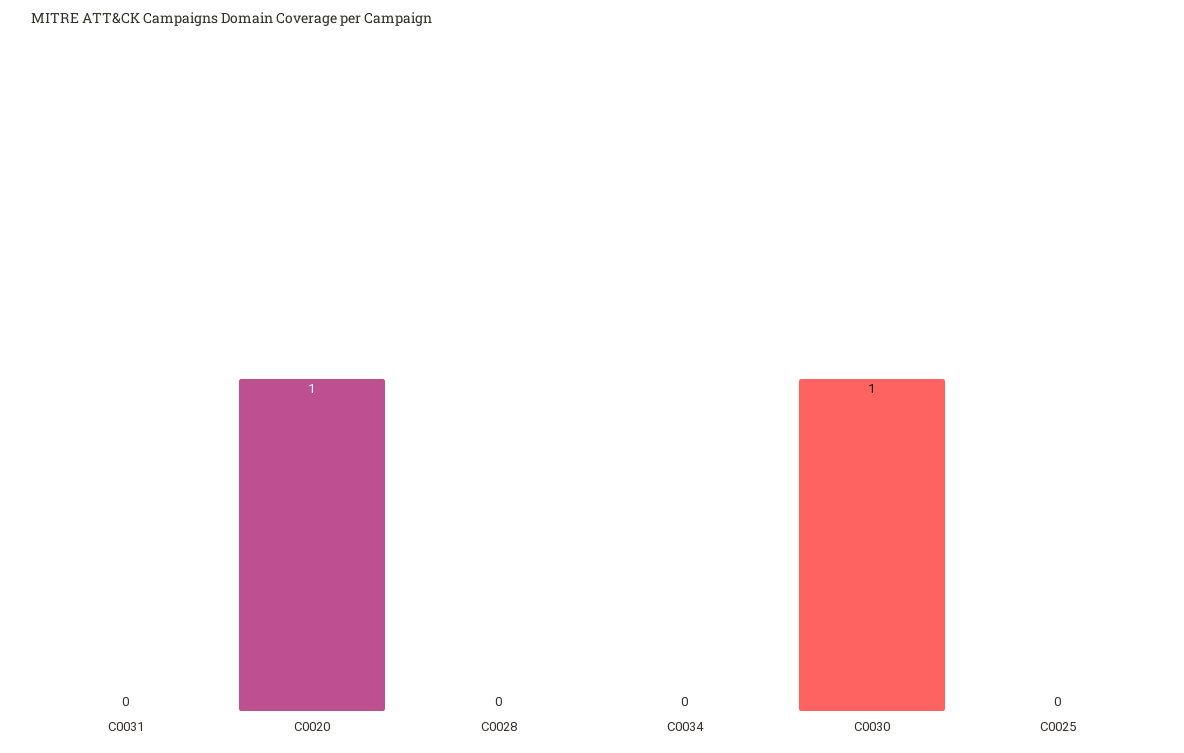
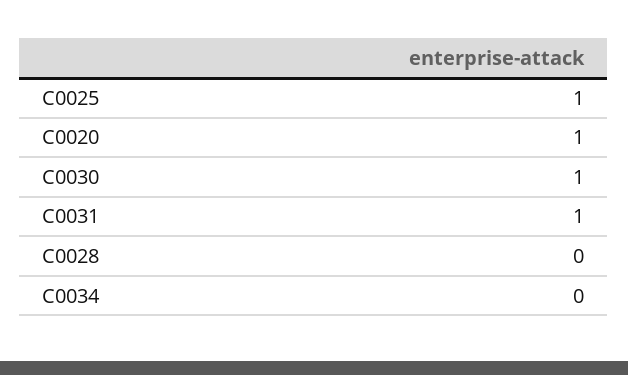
  {
-   "C0031": 0,
+   "C0031": 1,
    "C0020": 1,
    "C0028": 0,
    "C0034": 0,
    "C0030": 1,
-   "C0025": 0
+   "C0025": 1
  }

